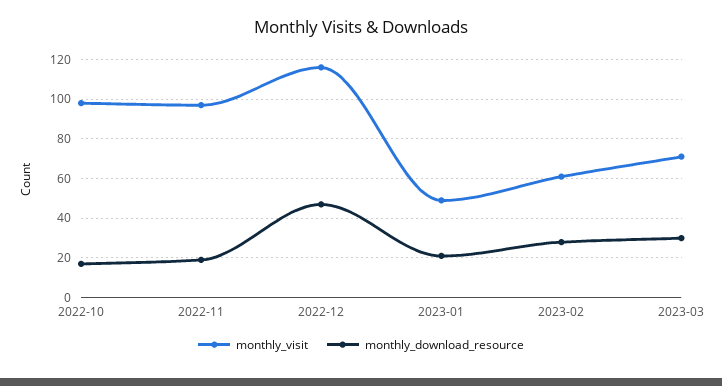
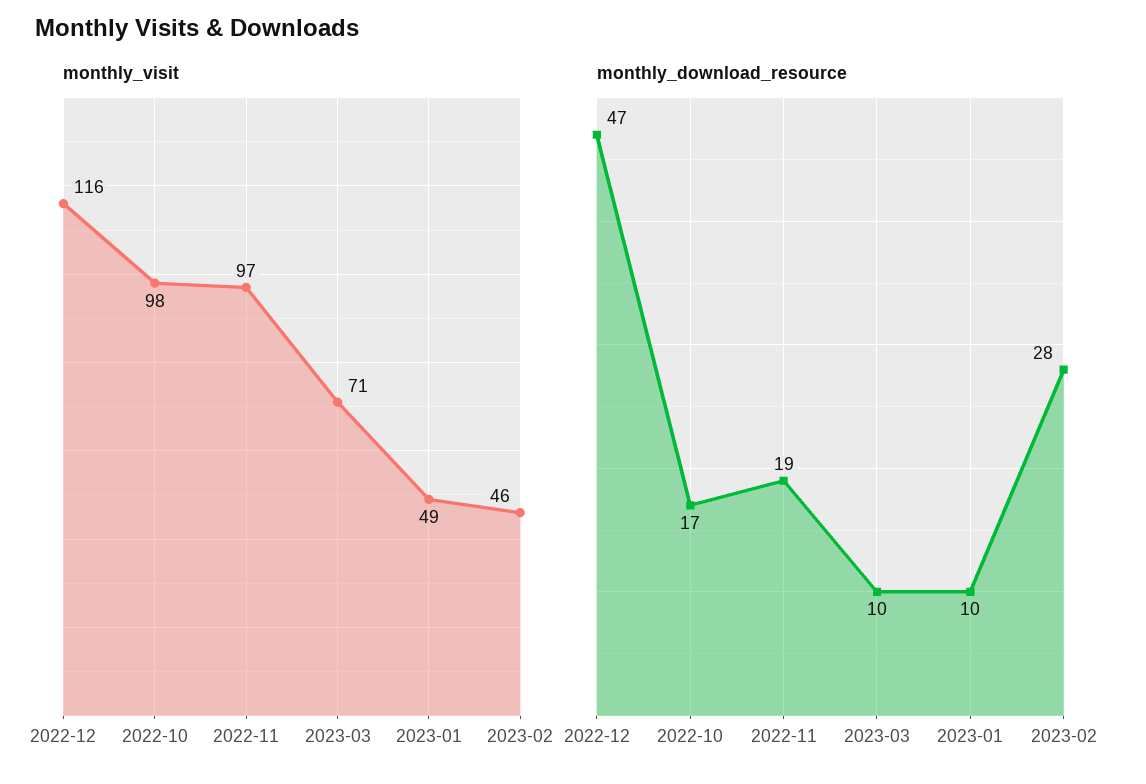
  {
    "monthly_visit": {
      "2022-10": 98,
      "2022-11": 97,
      "2022-12": 116,
      "2023-01": 49,
-     "2023-02": 60,
+     "2023-02": 46,
      "2023-03": 71
    },
    "monthly_download_resource": {
      "2022-10": 17,
      "2022-11": 19,
      "2022-12": 47,
-     "2023-01": 20,
+     "2023-01": 10,
      "2023-02": 28,
-     "2023-03": 30
+     "2023-03": 10
    }
  }

